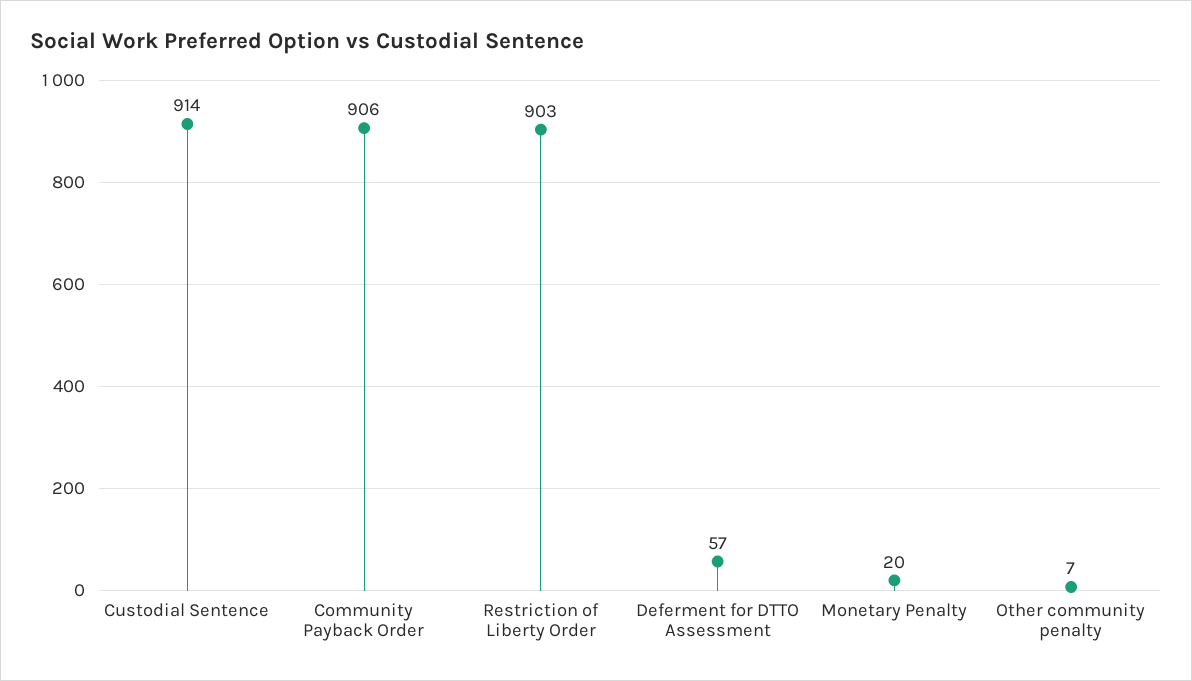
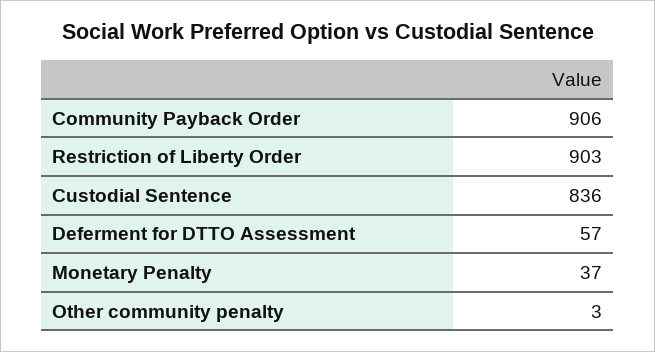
  {
-   "Custodial Sentence": 914,
+   "Custodial Sentence": 836,
    "Community Payback Order": 906,
    "Restriction of Liberty Order": 903,
    "Deferment for DTTO Assessment": 57,
-   "Monetary Penalty": 20,
+   "Monetary Penalty": 37,
-   "Other community penalty": 7
+   "Other community penalty": 3
  }

